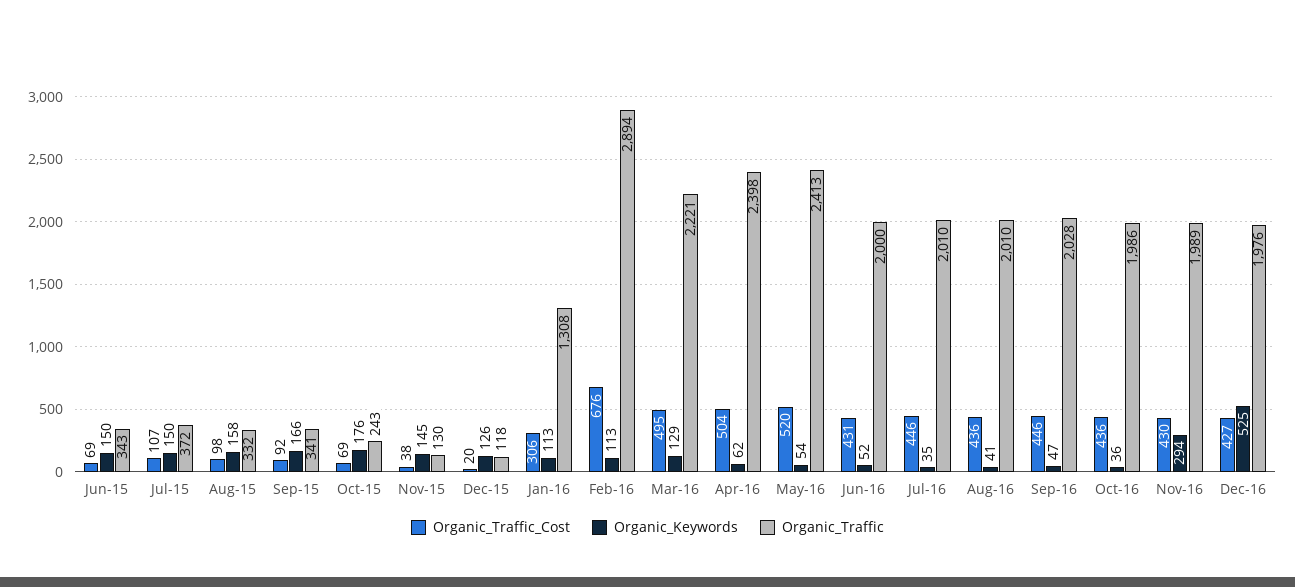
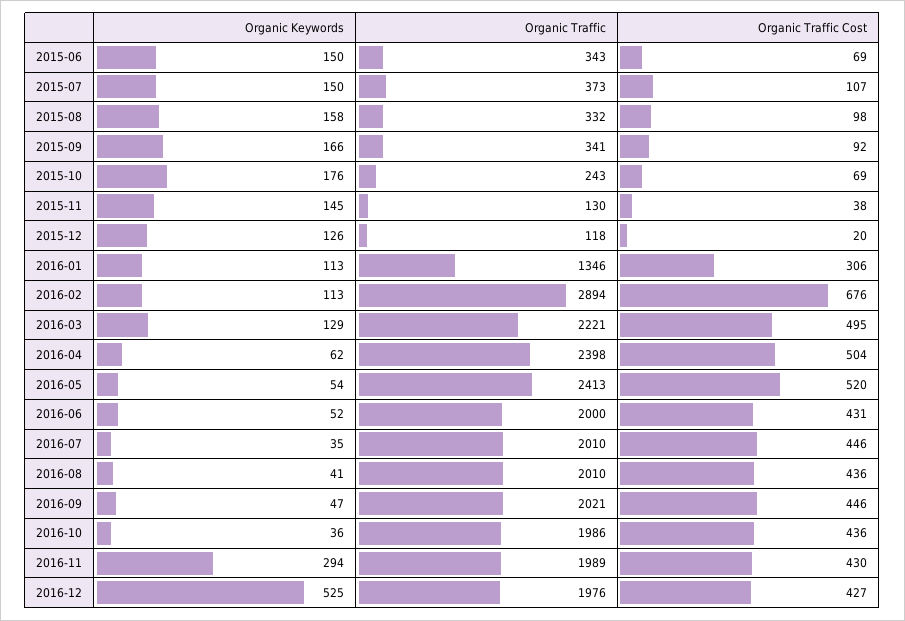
  {
    "Organic_Traffic_Cost": {
      "Jun-15": 69,
      "Jul-15": 107,
      "Aug-15": 98,
      "Sep-15": 92,
      "Oct-15": 69,
      "Nov-15": 38,
      "Dec-15": 20,
      "Jan-16": 306,
      "Feb-16": 676,
      "Mar-16": 495,
      "Apr-16": 504,
      "May-16": 520,
      "Jun-16": 431,
      "Jul-16": 446,
      "Aug-16": 436,
      "Sep-16": 446,
      "Oct-16": 436,
      "Nov-16": 430,
      "Dec-16": 427
    },
    "Organic_Keywords": {
      "Jun-15": 150,
      "Jul-15": 150,
      "Aug-15": 158,
      "Sep-15": 166,
      "Oct-15": 176,
      "Nov-15": 145,
      "Dec-15": 126,
      "Jan-16": 113,
      "Feb-16": 113,
      "Mar-16": 129,
      "Apr-16": 62,
      "May-16": 54,
      "Jun-16": 52,
      "Jul-16": 35,
      "Aug-16": 41,
      "Sep-16": 47,
      "Oct-16": 36,
      "Nov-16": 294,
      "Dec-16": 525
    },
    "Organic_Traffic": {
      "Jun-15": 343,
-     "Jul-15": 372,
+     "Jul-15": 373,
      "Aug-15": 332,
      "Sep-15": 341,
      "Oct-15": 243,
      "Nov-15": 130,
      "Dec-15": 118,
-     "Jan-16": 1308,
+     "Jan-16": 1346,
      "Feb-16": 2894,
      "Mar-16": 2221,
      "Apr-16": 2398,
      "May-16": 2413,
      "Jun-16": 2000,
      "Jul-16": 2010,
      "Aug-16": 2010,
-     "Sep-16": 2028,
+     "Sep-16": 2021,
      "Oct-16": 1986,
      "Nov-16": 1989,
      "Dec-16": 1976
    }
  }

